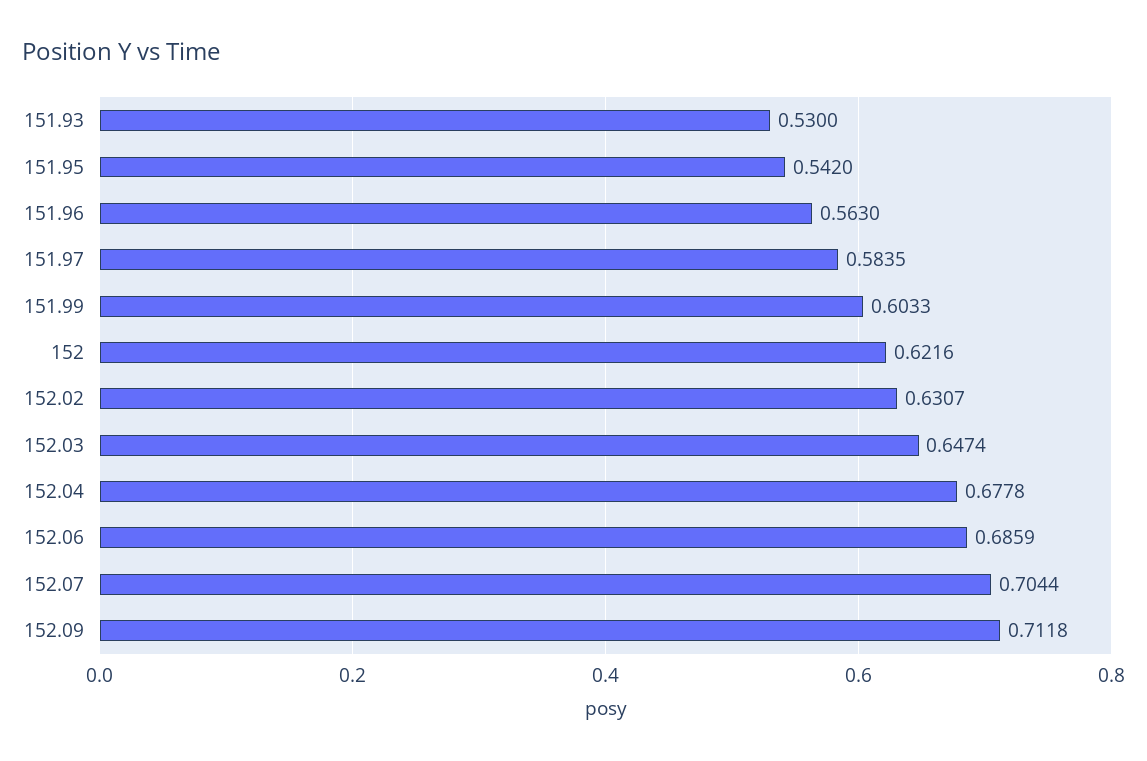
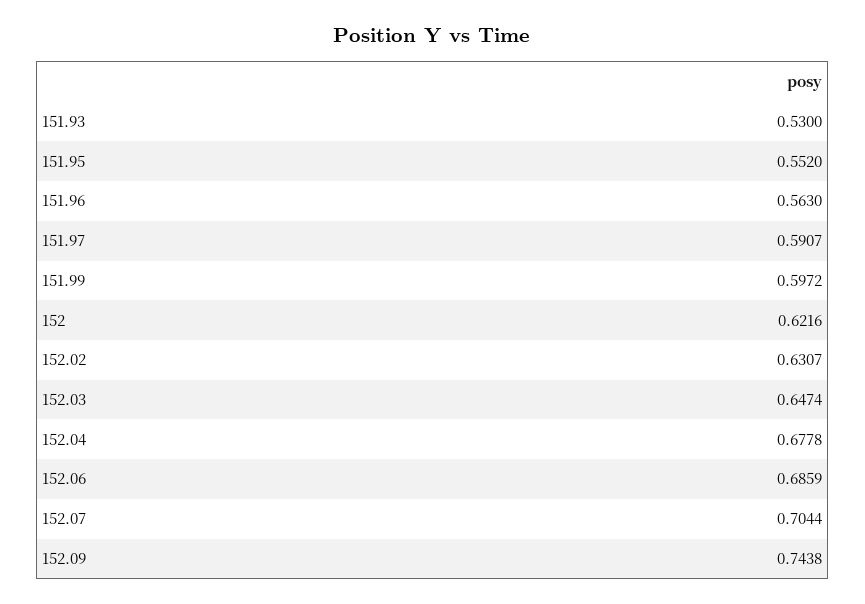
  {
    "151.93": 0.53,
-   "151.95": 0.542,
+   "151.95": 0.552,
    "151.96": 0.563,
-   "151.97": 0.5835,
+   "151.97": 0.5907,
-   "151.99": 0.6033,
+   "151.99": 0.5972,
    "152": 0.6216,
    "152.02": 0.6307,
    "152.03": 0.6474,
    "152.04": 0.6778,
    "152.06": 0.6859,
    "152.07": 0.7044,
-   "152.09": 0.7118
+   "152.09": 0.7438
  }

